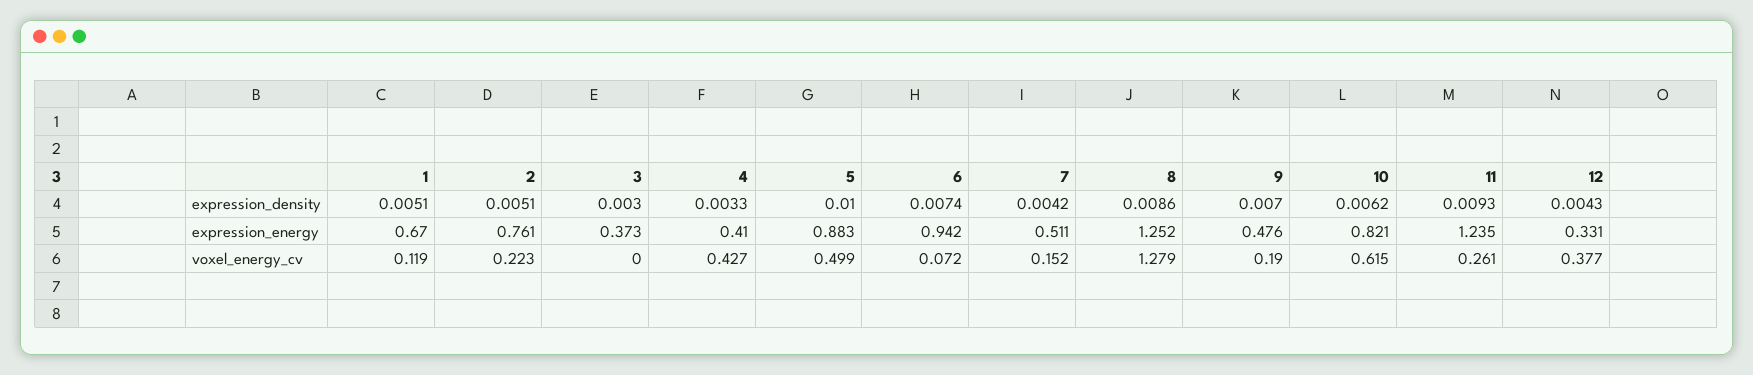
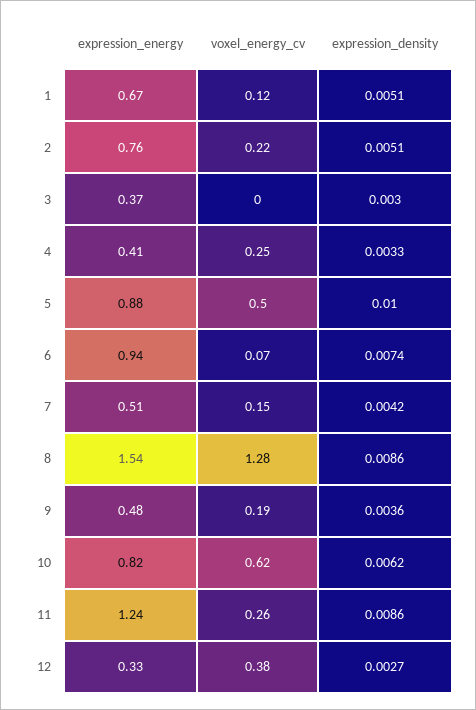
  {
    "1": {
      "expression_density": 0.0051,
      "expression_energy": 0.67,
      "voxel_energy_cv": 0.119
    },
    "2": {
      "expression_density": 0.0051,
      "expression_energy": 0.761,
      "voxel_energy_cv": 0.223
    },
    "3": {
      "expression_density": 0.003,
      "expression_energy": 0.373,
      "voxel_energy_cv": 0
    },
    "4": {
      "expression_density": 0.0033,
      "expression_energy": 0.41,
-     "voxel_energy_cv": 0.427
+     "voxel_energy_cv": 0.25
    },
    "5": {
      "expression_density": 0.01,
      "expression_energy": 0.883,
      "voxel_energy_cv": 0.499
    },
    "6": {
      "expression_density": 0.0074,
      "expression_energy": 0.942,
      "voxel_energy_cv": 0.072
    },
    "7": {
      "expression_density": 0.0042,
      "expression_energy": 0.511,
      "voxel_energy_cv": 0.152
    },
    "8": {
      "expression_density": 0.0086,
-     "expression_energy": 1.252,
+     "expression_energy": 1.54,
      "voxel_energy_cv": 1.279
    },
    "9": {
-     "expression_density": 0.007,
+     "expression_density": 0.0036,
      "expression_energy": 0.476,
      "voxel_energy_cv": 0.19
    },
    "10": {
      "expression_density": 0.0062,
      "expression_energy": 0.821,
      "voxel_energy_cv": 0.615
    },
    "11": {
-     "expression_density": 0.0093,
+     "expression_density": 0.0086,
      "expression_energy": 1.235,
      "voxel_energy_cv": 0.261
    },
    "12": {
-     "expression_density": 0.0043,
+     "expression_density": 0.0027,
      "expression_energy": 0.331,
      "voxel_energy_cv": 0.377
    }
  }

